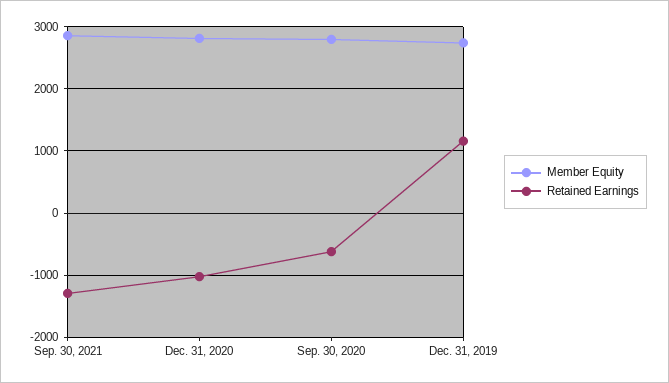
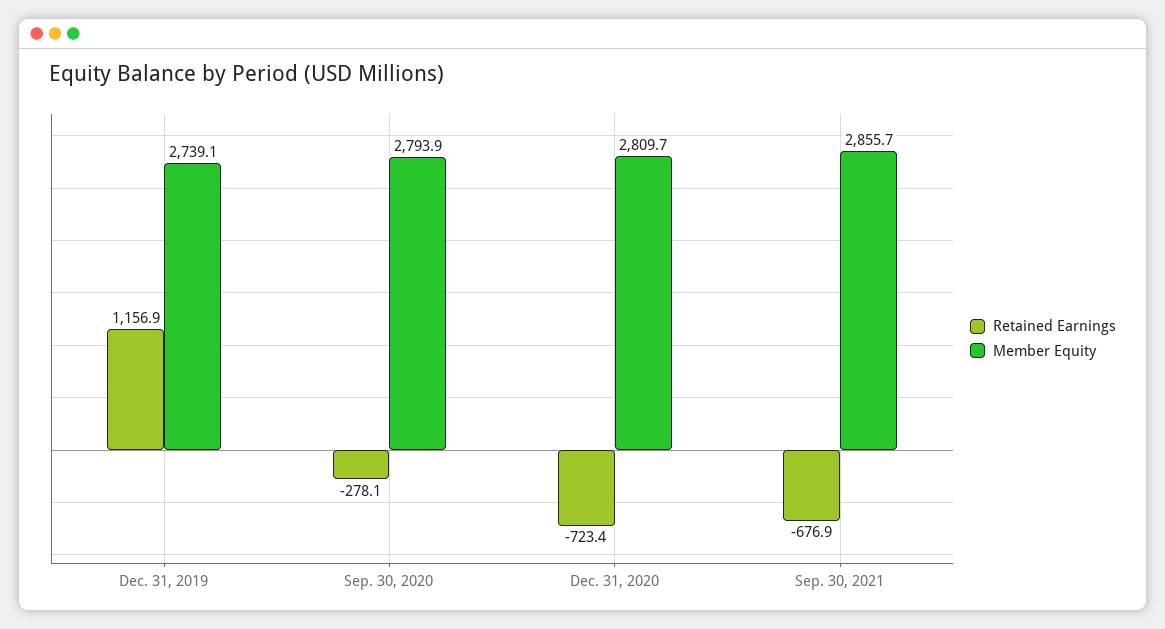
  {
    "Member Equity": {
      "Sep. 30, 2021": 2855.7,
      "Dec. 31, 2020": 2809.7,
      "Sep. 30, 2020": 2793.9,
      "Dec. 31, 2019": 2739.1
    },
    "Retained Earnings": {
-     "Sep. 30, 2021": -1300,
+     "Sep. 30, 2021": -676.9,
-     "Dec. 31, 2020": -1000,
+     "Dec. 31, 2020": -723.4,
-     "Sep. 30, 2020": -600,
+     "Sep. 30, 2020": -278.1,
      "Dec. 31, 2019": 1156.9
    }
  }

